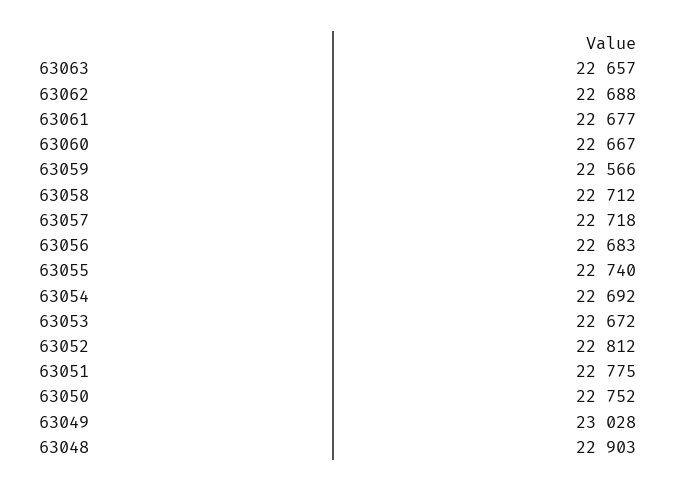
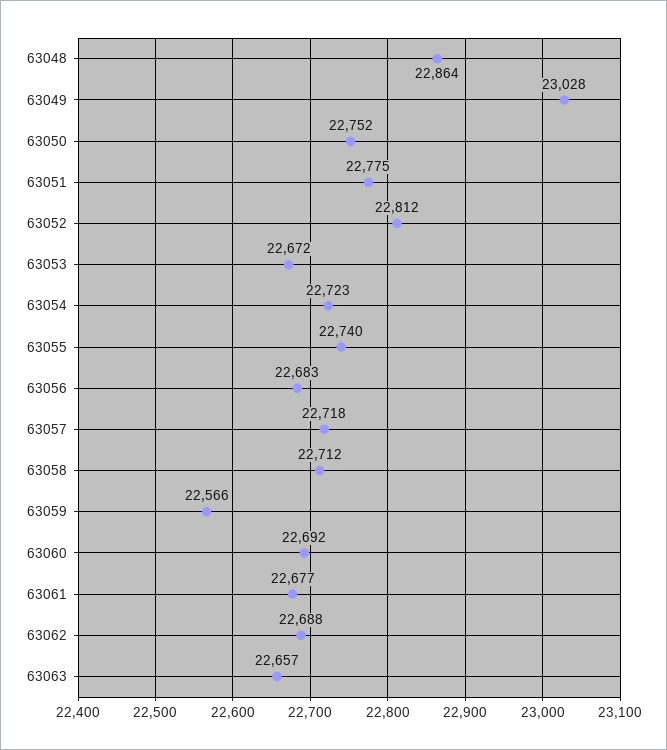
  {
    "63063": 22657,
    "63062": 22688,
    "63061": 22677,
-   "63060": 22667,
+   "63060": 22692,
    "63059": 22566,
    "63058": 22712,
    "63057": 22718,
    "63056": 22683,
    "63055": 22740,
-   "63054": 22692,
+   "63054": 22723,
    "63053": 22672,
    "63052": 22812,
    "63051": 22775,
    "63050": 22752,
    "63049": 23028,
-   "63048": 22903
+   "63048": 22864
  }

